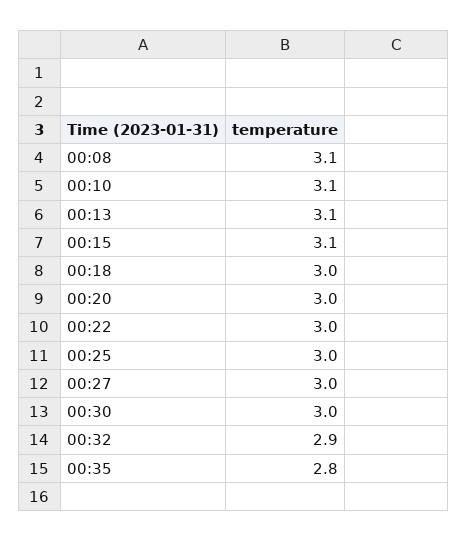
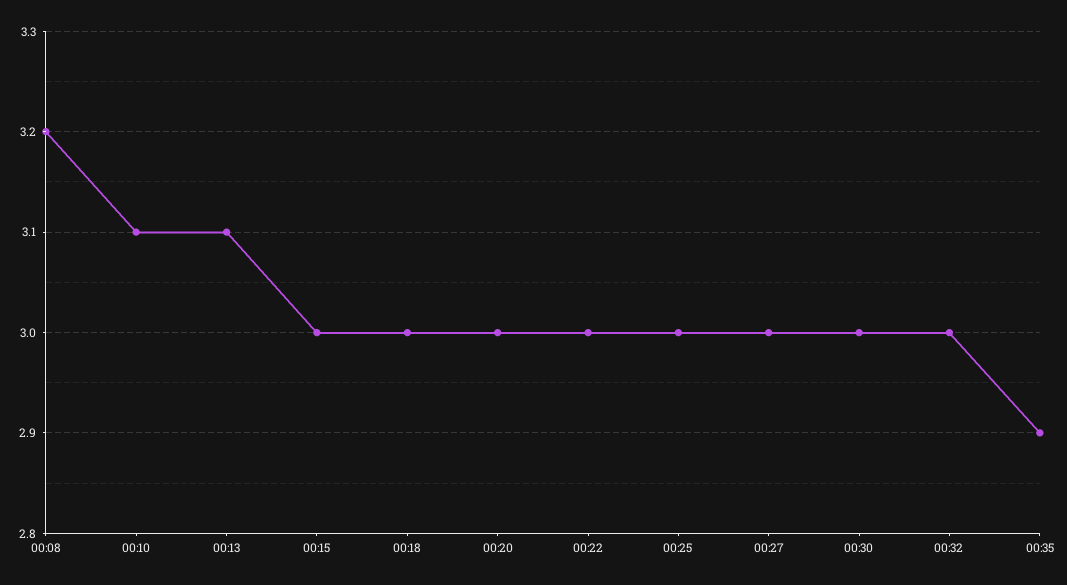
  {
-   "00:08": 3.1,
+   "00:08": 3.2,
    "00:10": 3.1,
    "00:13": 3.1,
-   "00:15": 3.1,
+   "00:15": 3,
    "00:18": 3,
    "00:20": 3,
    "00:22": 3,
    "00:25": 3,
    "00:27": 3,
    "00:30": 3,
-   "00:32": 2.9,
+   "00:32": 3,
-   "00:35": 2.8
+   "00:35": 2.9
  }

